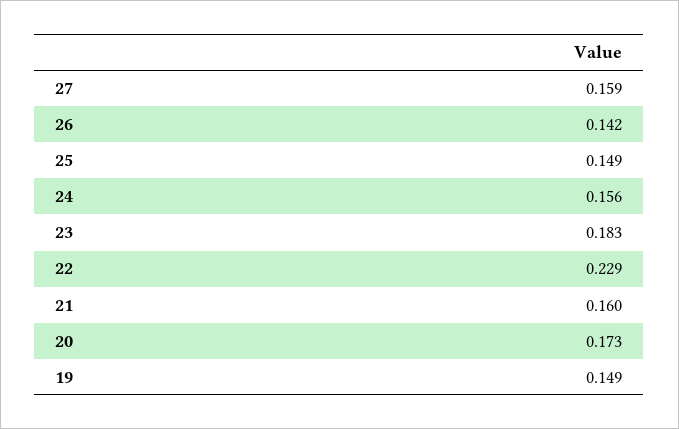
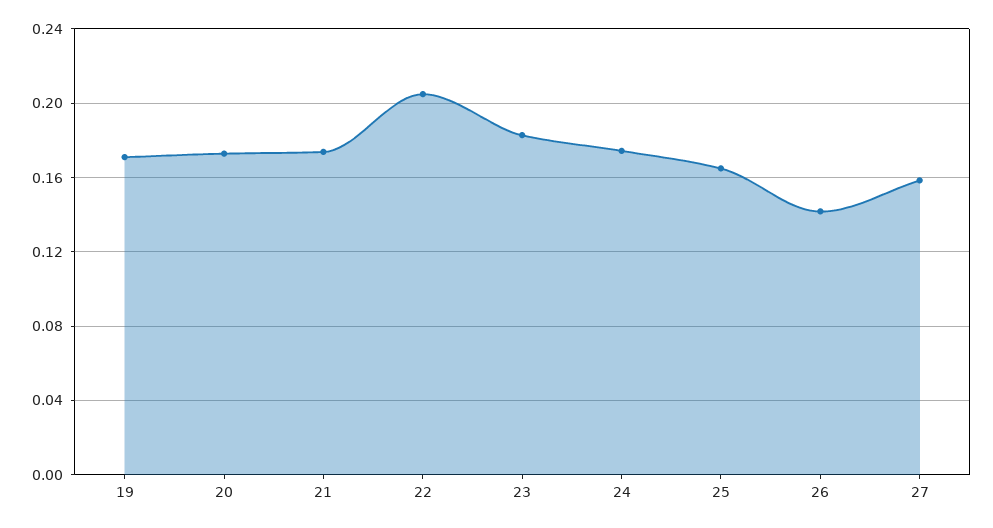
  {
    "27": 0.159,
    "26": 0.142,
-   "25": 0.149,
+   "25": 0.165,
-   "24": 0.156,
+   "24": 0.175,
    "23": 0.183,
-   "22": 0.229,
+   "22": 0.205,
-   "21": 0.16,
+   "21": 0.175,
    "20": 0.173,
-   "19": 0.149
+   "19": 0.17
  }

